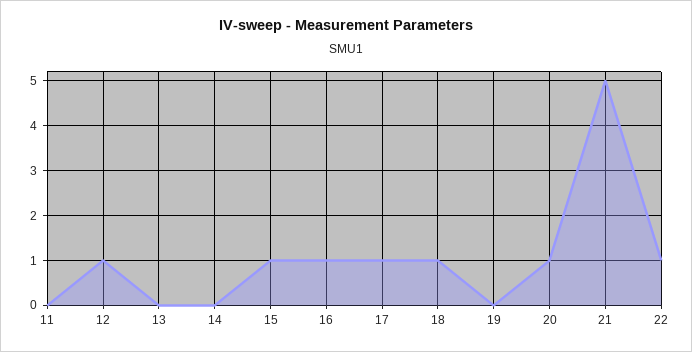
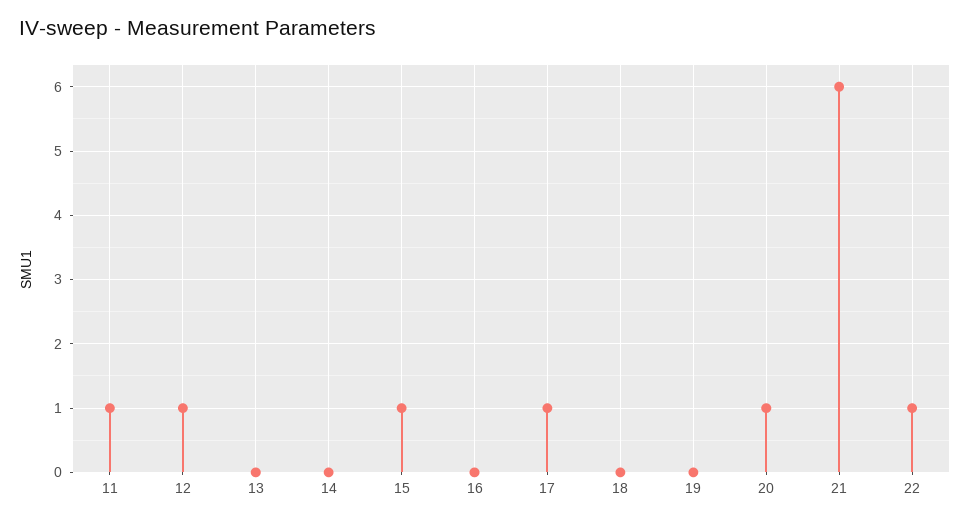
  {
-   "11": 0,
+   "11": 1,
    "12": 1,
    "13": 0,
    "14": 0,
    "15": 1,
-   "16": 1,
+   "16": 0,
    "17": 1,
-   "18": 1,
+   "18": 0,
    "19": 0,
    "20": 1,
-   "21": 5,
+   "21": 6,
    "22": 1
  }

